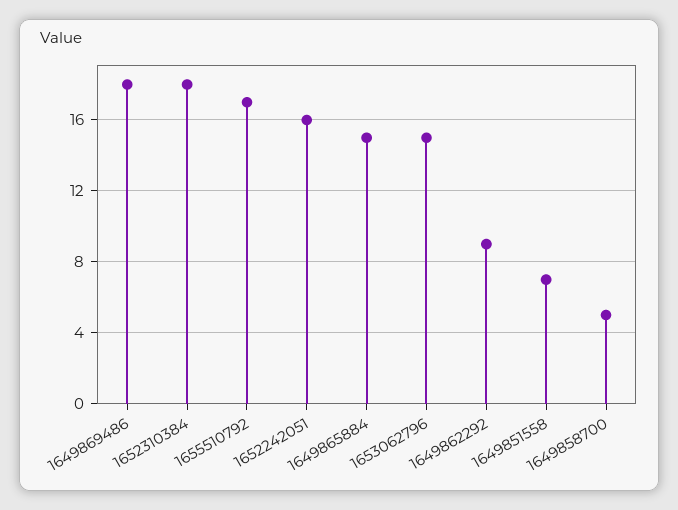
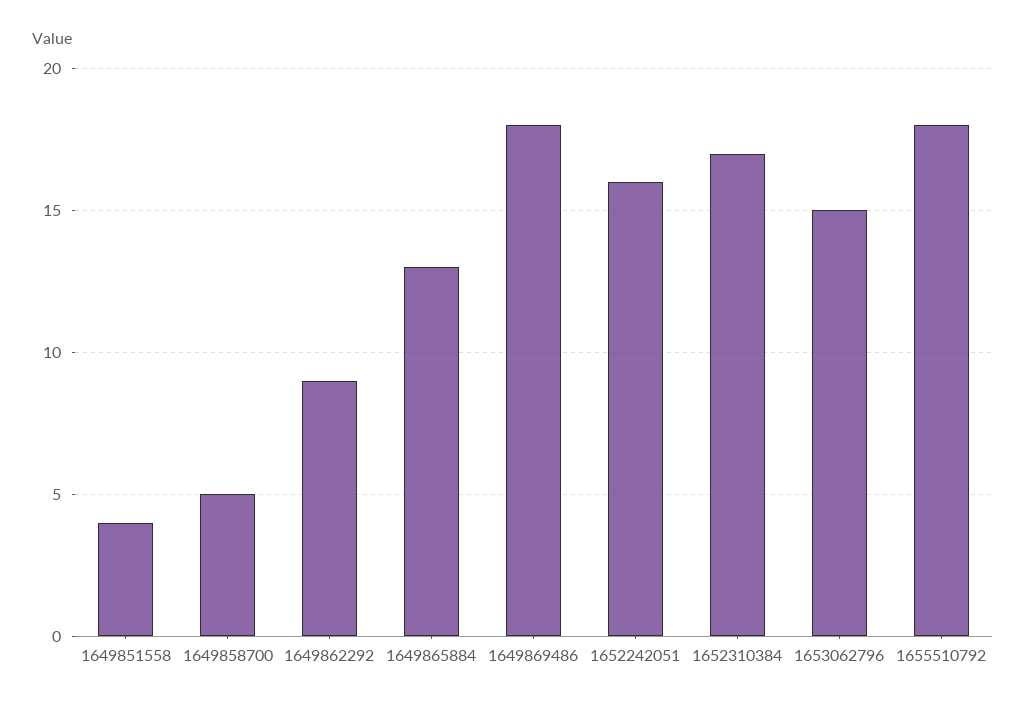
  {
    "1649869486": 18,
-   "1652310384": 18,
+   "1652310384": 17,
-   "1655510792": 17,
+   "1655510792": 18,
    "1652242051": 16,
-   "1649865884": 15,
+   "1649865884": 13,
    "1653062796": 15,
    "1649862292": 9,
-   "1649851558": 7,
+   "1649851558": 4,
    "1649858700": 5
  }

